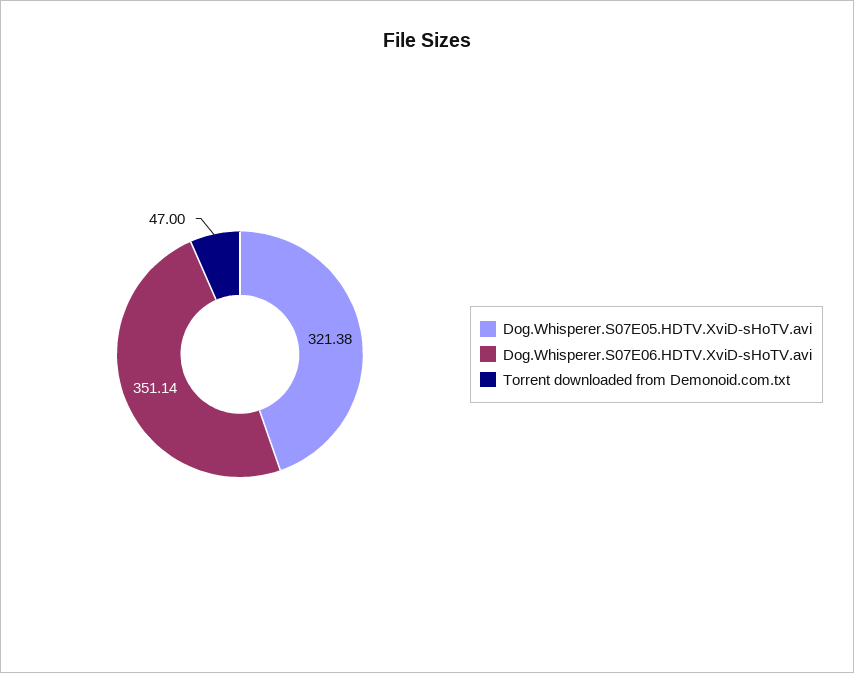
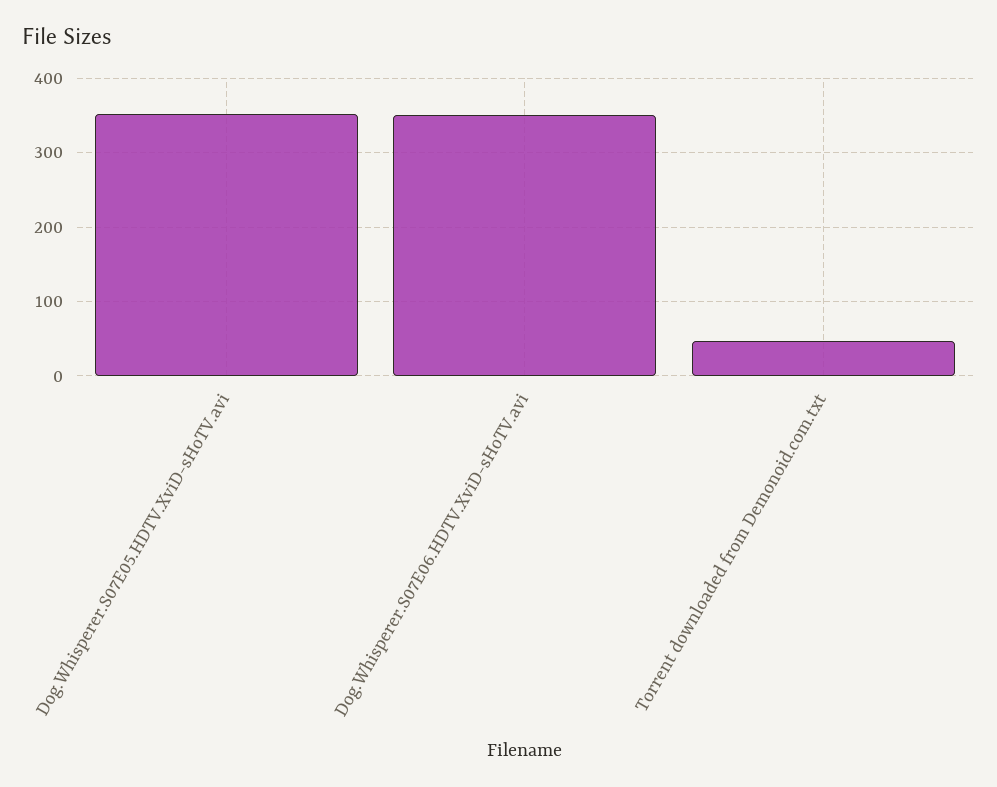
  {
-   "Dog.Whisperer.S07E05.HDTV.XviD-sHoTV.avi": 321.38,
+   "Dog.Whisperer.S07E05.HDTV.XviD-sHoTV.avi": 350,
    "Dog.Whisperer.S07E06.HDTV.XviD-sHoTV.avi": 351.14,
    "Torrent downloaded from Demonoid.com.txt": 47
  }

